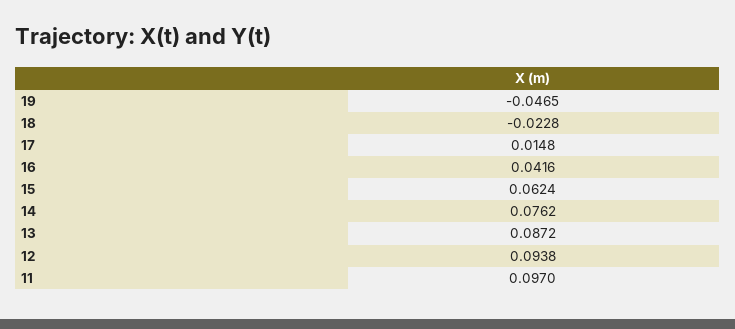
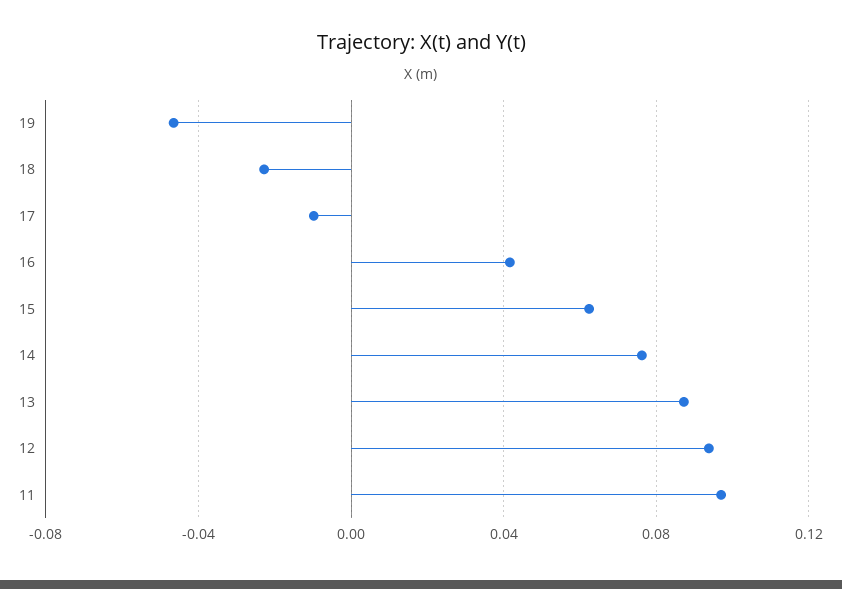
  {
    "19": -0.0465,
    "18": -0.0228,
-   "17": 0.0148,
+   "17": -0.01,
    "16": 0.0416,
    "15": 0.0624,
    "14": 0.0762,
    "13": 0.0872,
    "12": 0.0938,
    "11": 0.097
  }

